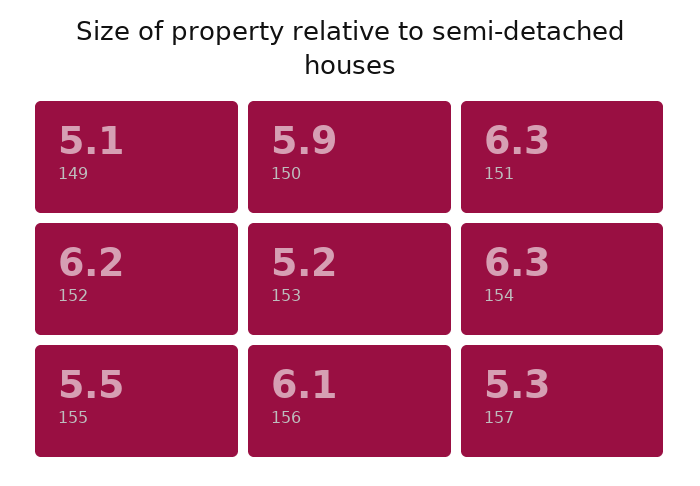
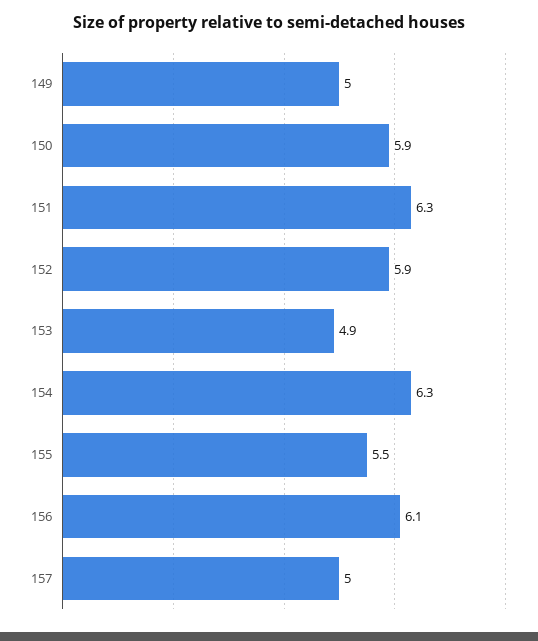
  {
-   "149": 5.1,
+   "149": 5,
    "150": 5.9,
    "151": 6.3,
-   "152": 6.2,
+   "152": 5.9,
-   "153": 5.2,
+   "153": 4.9,
    "154": 6.3,
    "155": 5.5,
    "156": 6.1,
-   "157": 5.3
+   "157": 5
  }

